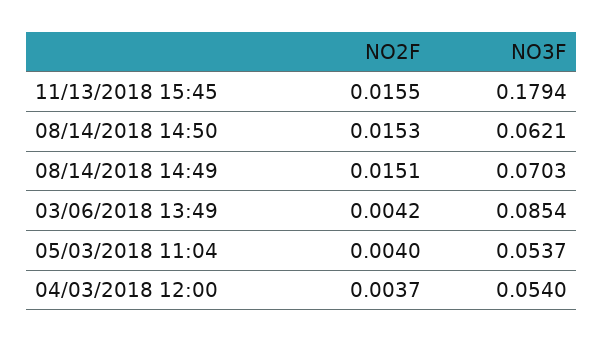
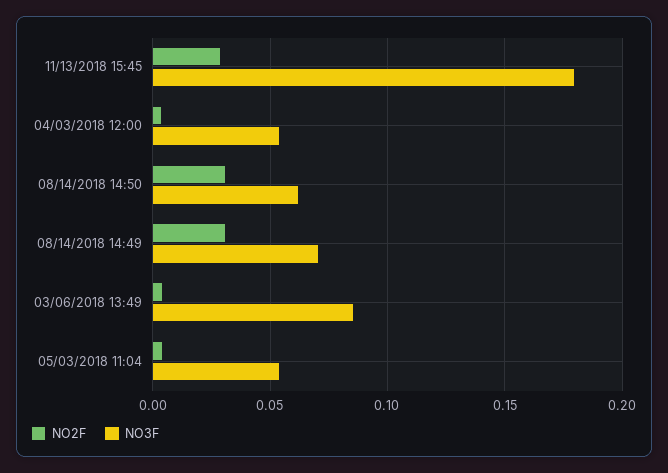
  {
    "NO2F": {
-     "11/13/2018 15:45": 0.0155,
+     "11/13/2018 15:45": 0.03,
-     "08/14/2018 14:50": 0.0153,
+     "08/14/2018 14:50": 0.03,
-     "08/14/2018 14:49": 0.0151,
+     "08/14/2018 14:49": 0.03,
      "03/06/2018 13:49": 0.0042,
      "05/03/2018 11:04": 0.004,
      "04/03/2018 12:00": 0.0037
    },
    "NO3F": {
      "11/13/2018 15:45": 0.1794,
      "08/14/2018 14:50": 0.0621,
      "08/14/2018 14:49": 0.0703,
      "03/06/2018 13:49": 0.0854,
      "05/03/2018 11:04": 0.0537,
      "04/03/2018 12:00": 0.054
    }
  }

